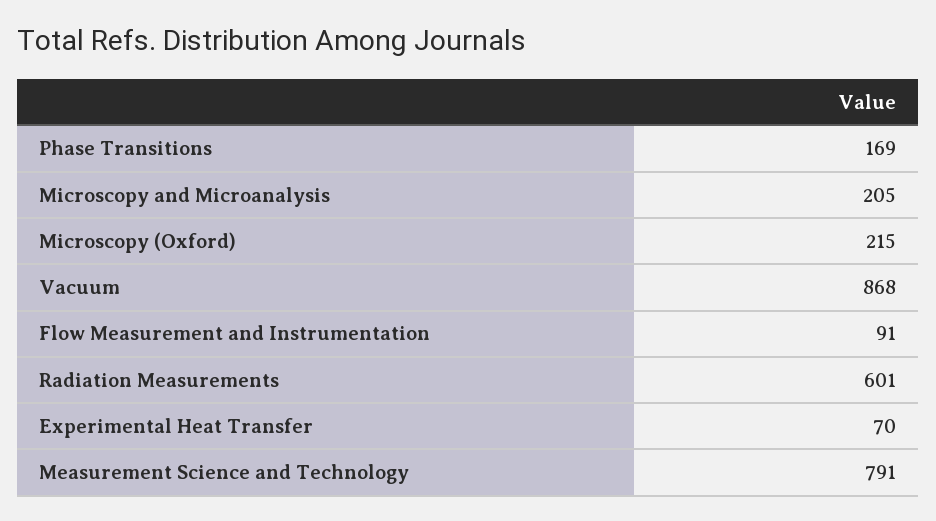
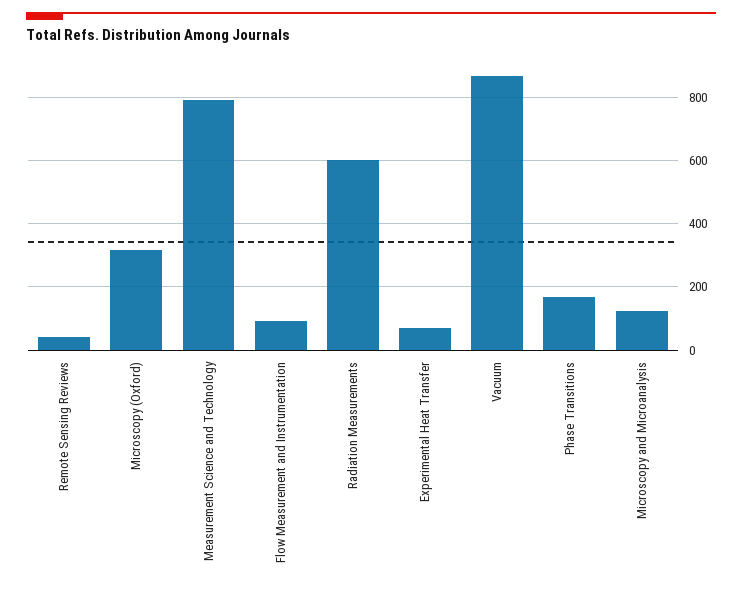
  {
    "Phase Transitions": 169,
-   "Microscopy and Microanalysis": 205,
+   "Microscopy and Microanalysis": 120,
-   "Microscopy (Oxford)": 215,
+   "Microscopy (Oxford)": 320,
    "Vacuum": 868,
    "Flow Measurement and Instrumentation": 91,
    "Radiation Measurements": 601,
    "Experimental Heat Transfer": 70,
-   "Measurement Science and Technology": 791
+   "Measurement Science and Technology": 791,
+   "Remote Sensing Reviews": 40
  }

